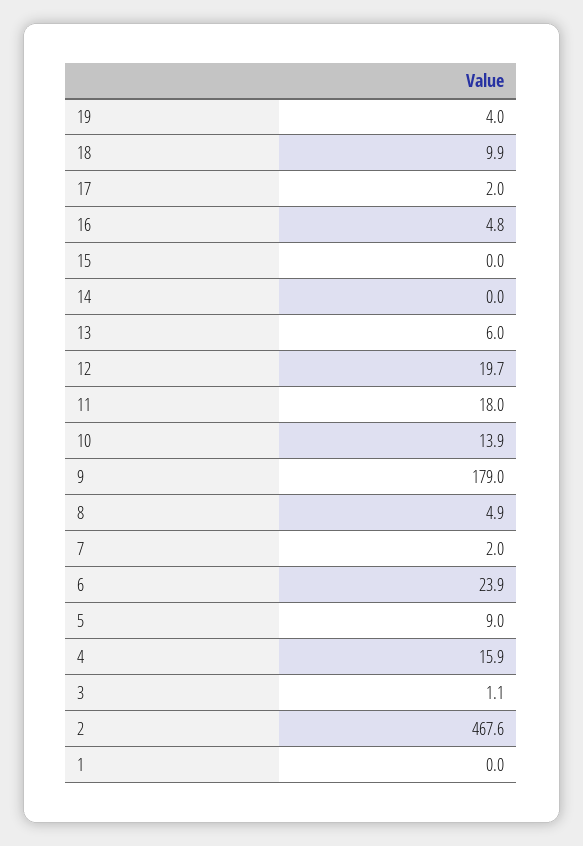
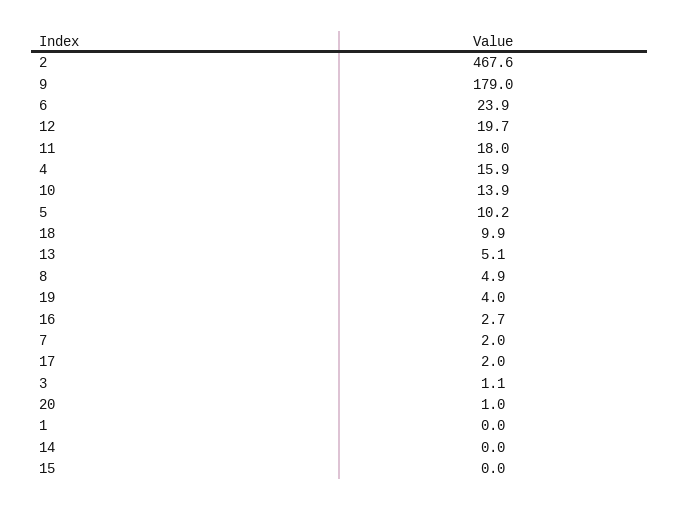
  {
    "19": 4,
    "18": 9.9,
    "17": 2,
-   "16": 4.8,
+   "16": 2.7,
    "15": 0,
    "14": 0,
-   "13": 6,
+   "13": 5.1,
    "12": 19.7,
    "11": 18,
    "10": 13.9,
    "9": 179,
    "8": 4.9,
    "7": 2,
    "6": 23.9,
-   "5": 9,
+   "5": 10.2,
    "4": 15.9,
    "3": 1.1,
    "2": 467.6,
-   "1": 0
+   "1": 0,
+   "20": 1
  }

